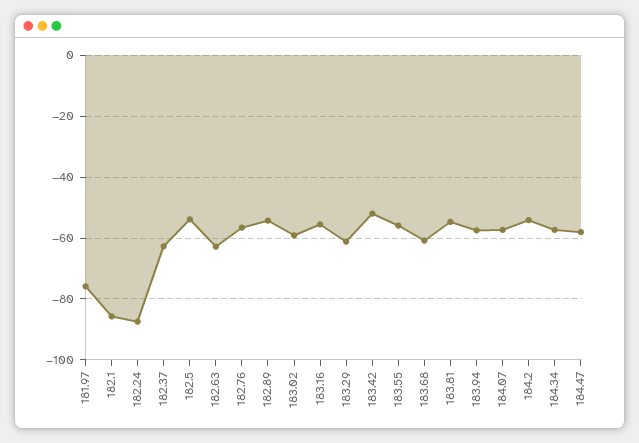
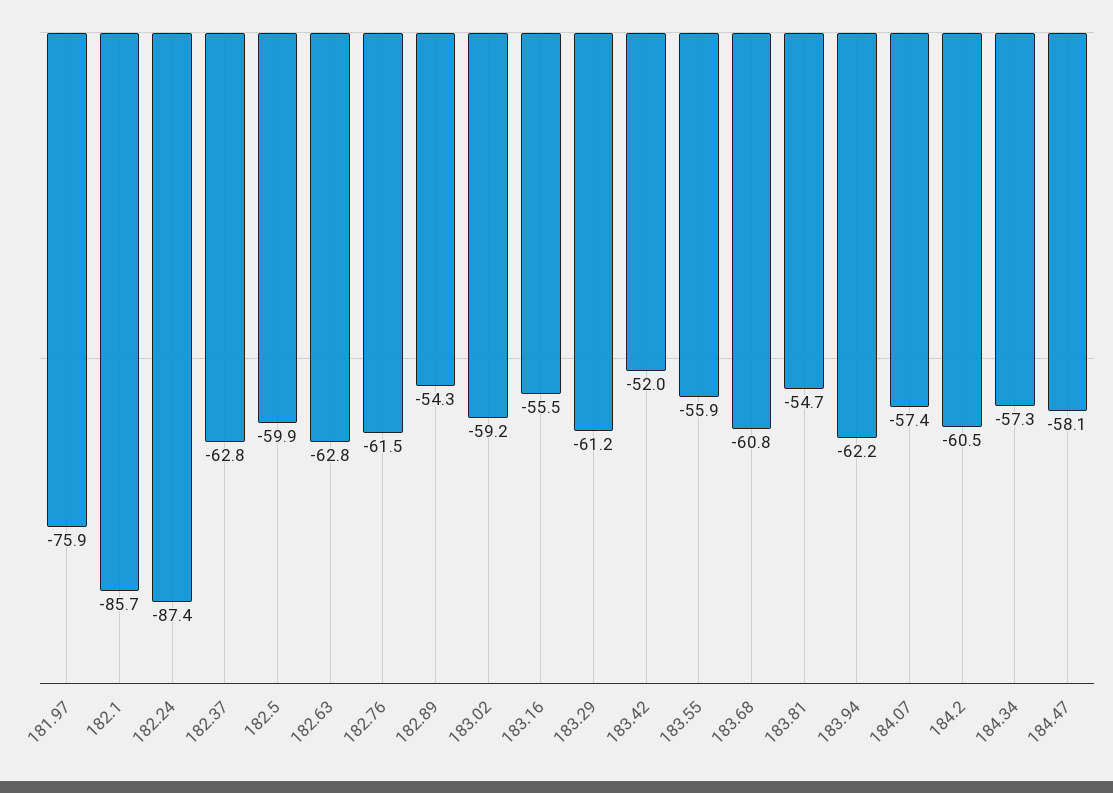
  {
    "181.97": -75.9,
    "182.1": -85.7,
    "182.24": -87.4,
    "182.37": -62.8,
-   "182.5": -54,
+   "182.5": -59.9,
    "182.63": -62.8,
-   "182.76": -56,
+   "182.76": -61.5,
    "182.89": -54.3,
    "183.02": -59.2,
    "183.16": -55.5,
    "183.29": -61.2,
    "183.42": -52,
    "183.55": -55.9,
    "183.68": -60.8,
    "183.81": -54.7,
-   "183.94": -58,
+   "183.94": -62.2,
    "184.07": -57.4,
-   "184.2": -54,
+   "184.2": -60.5,
    "184.34": -57.3,
    "184.47": -58.1
  }

